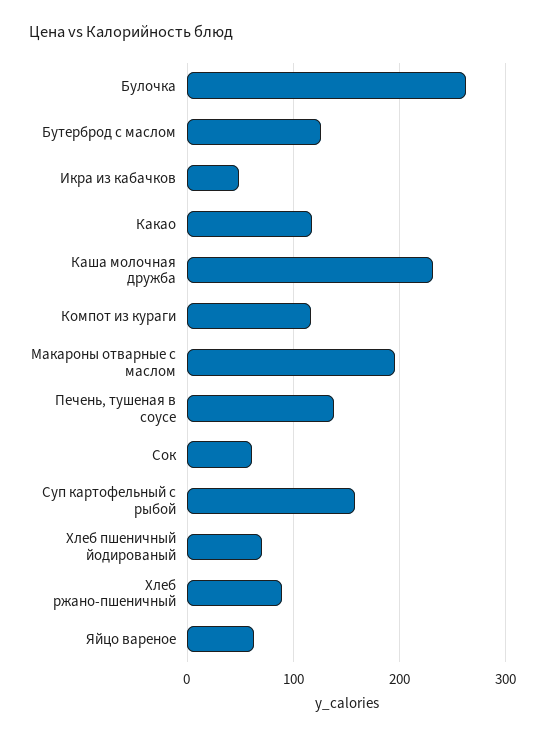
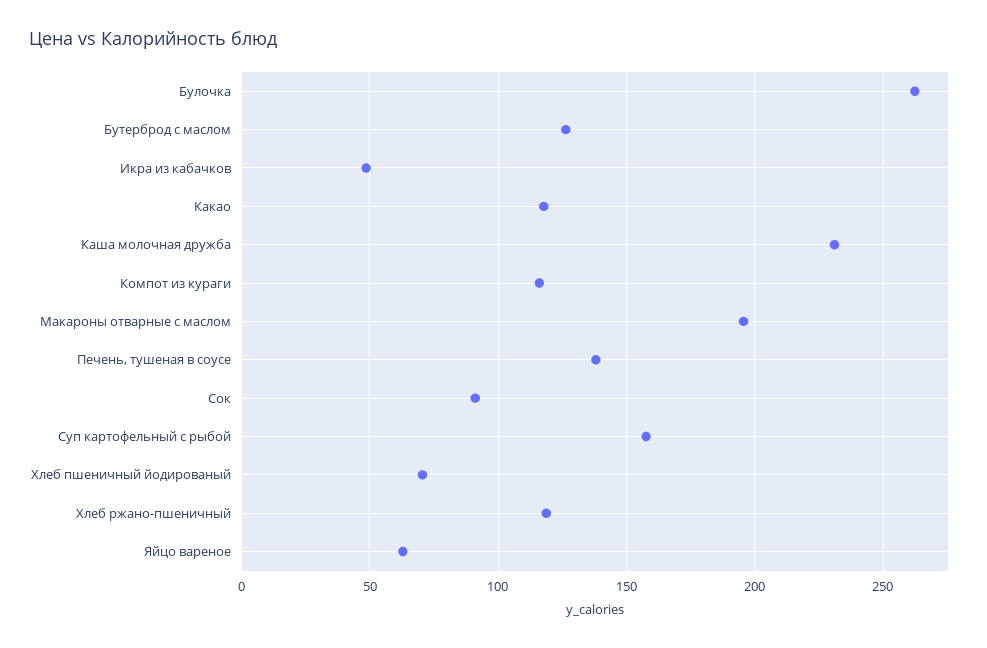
  {
    "Булочка": 260,
    "Бутерброд с маслом": 125,
    "Икра из кабачков": 50,
    "Какао": 120,
    "Каша молочная дружба": 230,
    "Компот из кураги": 115,
    "Макароны отварные с маслом": 195,
    "Печень, тушеная в соусе": 140,
-   "Сок": 60,
+   "Сок": 90,
    "Суп картофельный с рыбой": 160,
    "Хлеб пшеничный йодированый": 70,
-   "Хлеб ржано-пшеничный": 90,
+   "Хлеб ржано-пшеничный": 120,
    "Яйцо вареное": 65
  }

